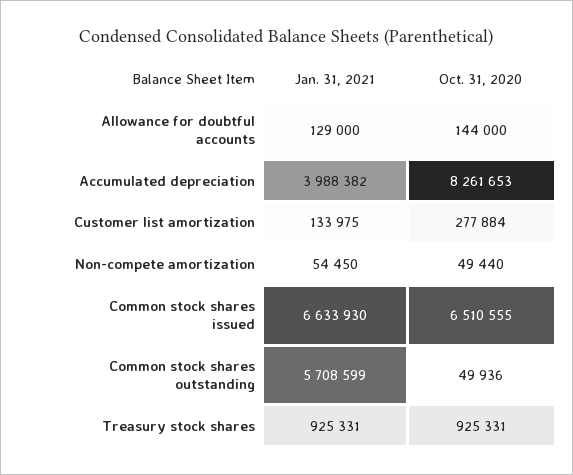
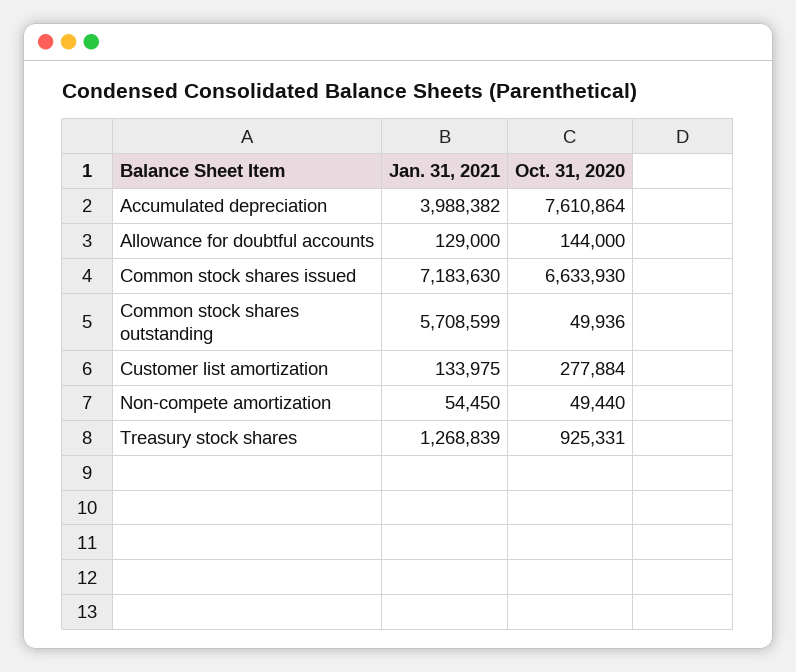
  {
    "Jan. 31, 2021": {
      "Allowance for doubtful accounts": 129000,
      "Accumulated depreciation": 3988382,
      "Customer list amortization": 133975,
      "Non-compete amortization": 54450,
-     "Common stock shares issued": 6633930,
+     "Common stock shares issued": 7183630,
      "Common stock shares outstanding": 5708599,
-     "Treasury stock shares": 925331
+     "Treasury stock shares": 1268839
    },
    "Oct. 31, 2020": {
      "Allowance for doubtful accounts": 144000,
-     "Accumulated depreciation": 8261653,
+     "Accumulated depreciation": 7610864,
      "Customer list amortization": 277884,
      "Non-compete amortization": 49440,
-     "Common stock shares issued": 6510555,
+     "Common stock shares issued": 6633930,
      "Common stock shares outstanding": 49936,
      "Treasury stock shares": 925331
    }
  }

